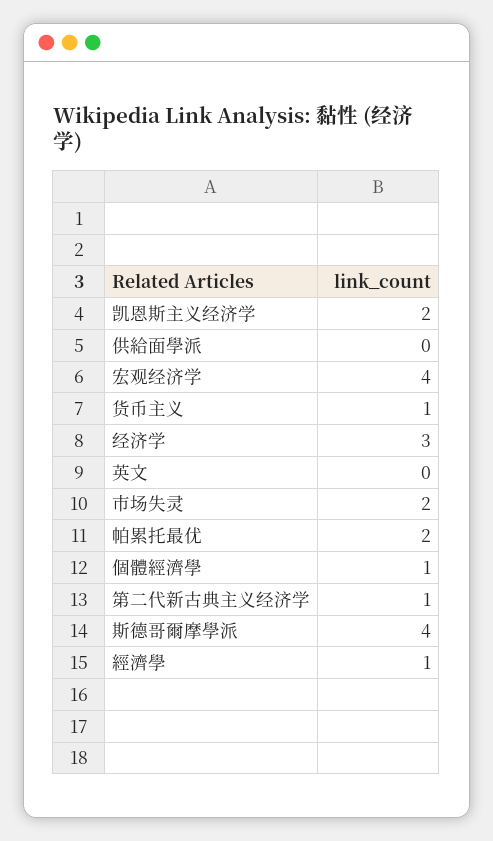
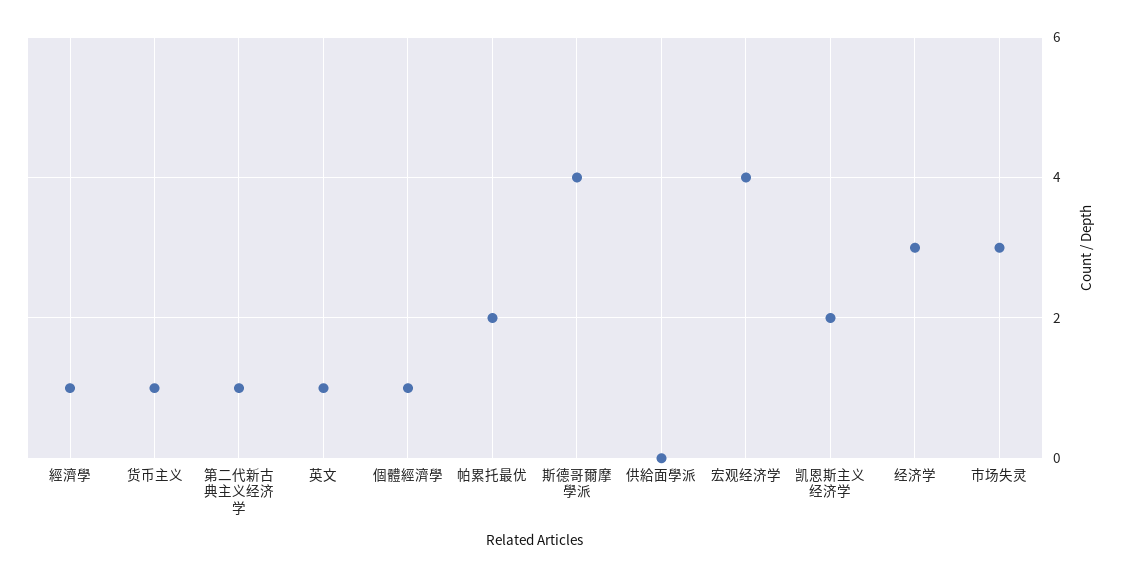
  {
    "凯恩斯主义经济学": 2,
    "供給面學派": 0,
    "宏观经济学": 4,
    "货币主义": 1,
    "经济学": 3,
-   "英文": 0,
+   "英文": 1,
-   "市场失灵": 2,
+   "市场失灵": 3,
    "帕累托最优": 2,
    "個體經濟學": 1,
    "第二代新古典主义经济学": 1,
    "斯德哥爾摩學派": 4,
    "經濟學": 1
  }

